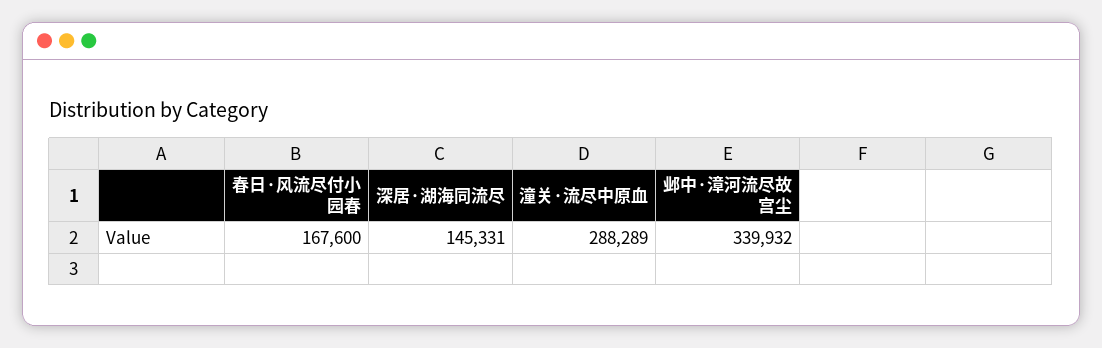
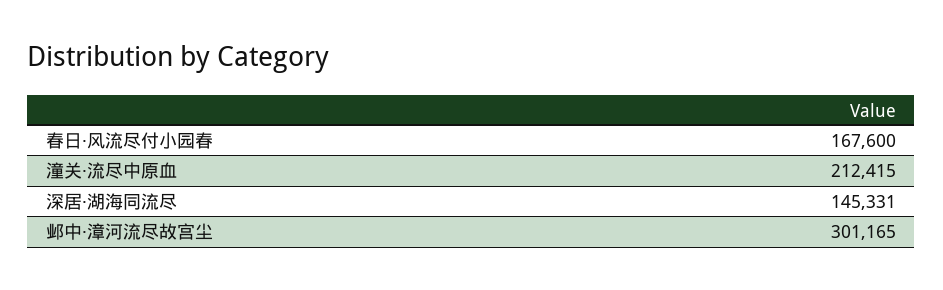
  {
    "春日·风流尽付小园春": 167600,
    "深居·湖海同流尽": 145331,
-   "潼关·流尽中原血": 288289,
+   "潼关·流尽中原血": 212415,
-   "邺中·漳河流尽故宫尘": 339932
+   "邺中·漳河流尽故宫尘": 301165
  }

